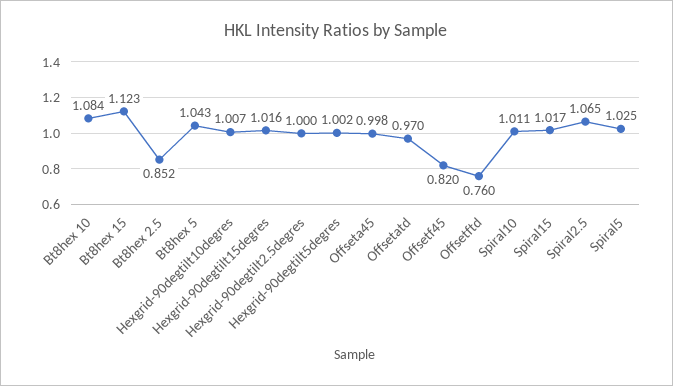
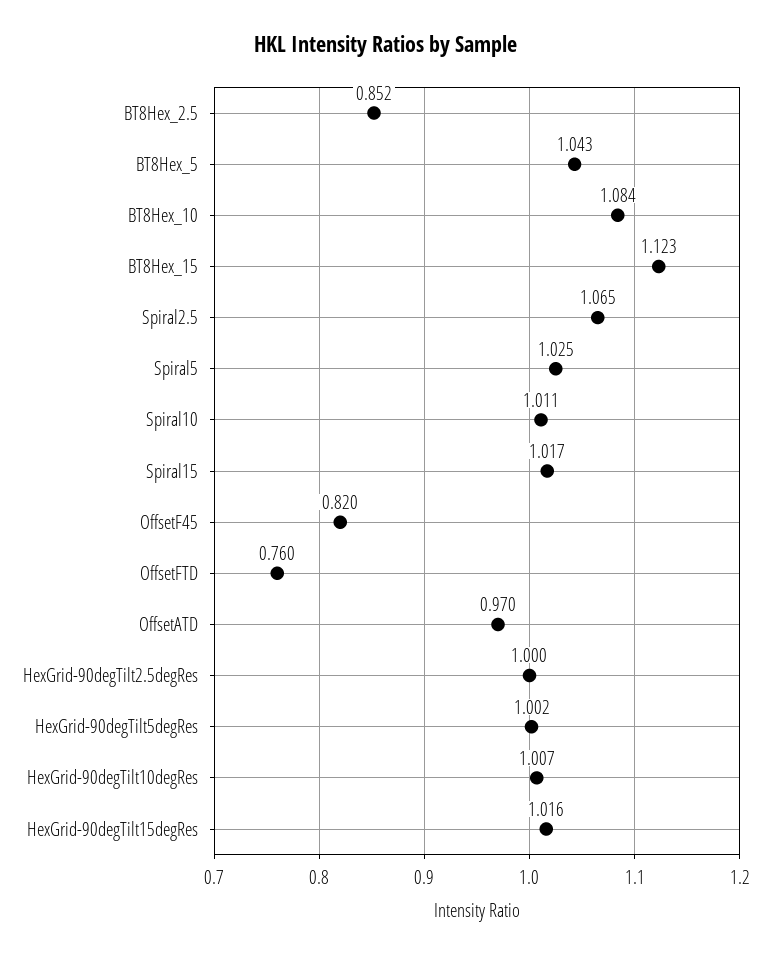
  {
    "Bt8hex 10": 1.084,
    "Bt8hex 15": 1.123,
    "Bt8hex 2.5": 0.852,
    "Bt8hex 5": 1.043,
    "Hexgrid-90degtilt10degres": 1.007,
    "Hexgrid-90degtilt15degres": 1.016,
    "Hexgrid-90degtilt2.5degres": 1,
    "Hexgrid-90degtilt5degres": 1.002,
-   "Offseta45": 0.998,
    "Offsetatd": 0.97,
    "Offsetf45": 0.82,
    "Offsetftd": 0.76,
    "Spiral10": 1.011,
    "Spiral15": 1.017,
    "Spiral2.5": 1.065,
    "Spiral5": 1.025
  }

